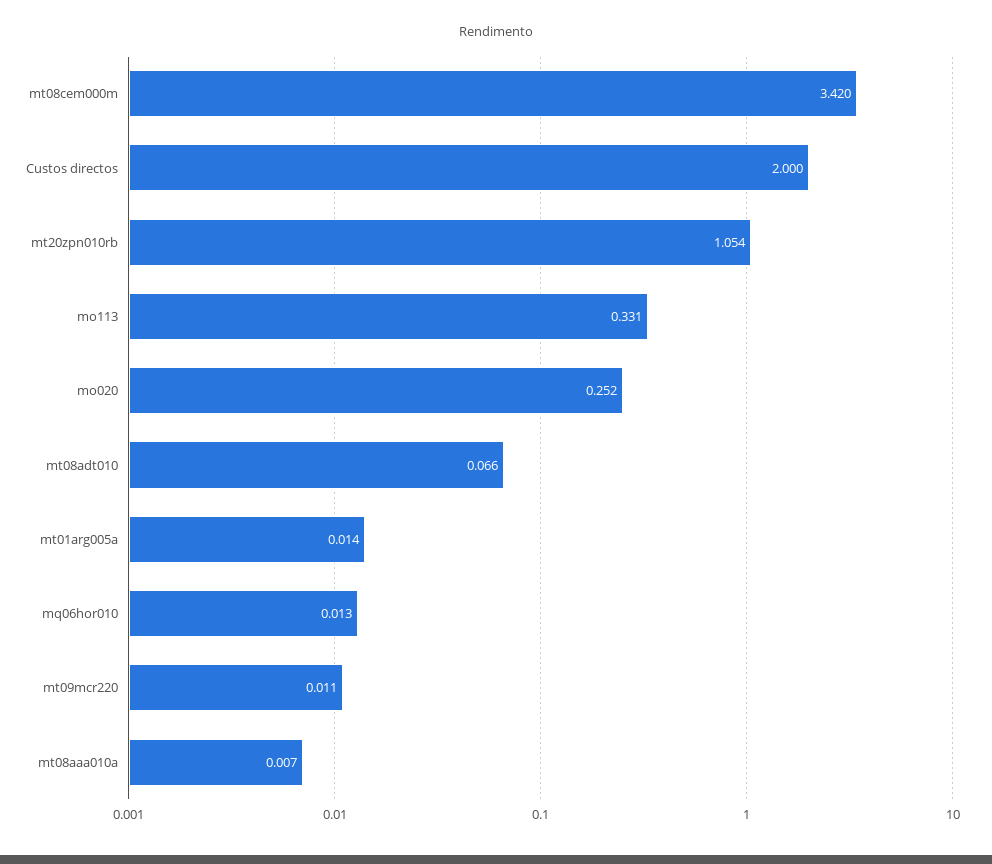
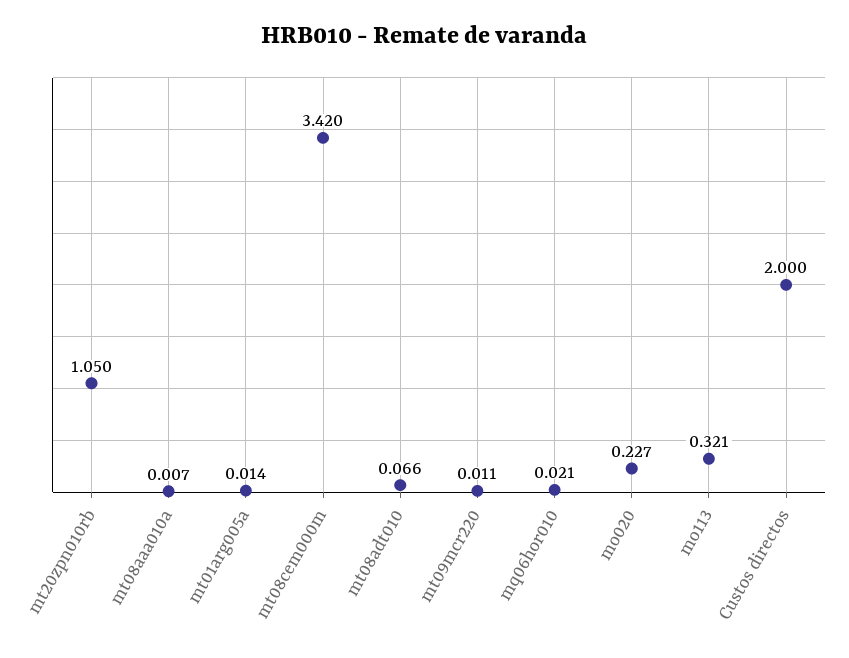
  {
    "mt08cem000m": 3.42,
    "Custos directos": 2,
-   "mt20zpn010rb": 1.054,
+   "mt20zpn010rb": 1.05,
-   "mo113": 0.331,
+   "mo113": 0.321,
-   "mo020": 0.252,
+   "mo020": 0.227,
    "mt08adt010": 0.066,
    "mt01arg005a": 0.014,
-   "mq06hor010": 0.013,
+   "mq06hor010": 0.021,
    "mt09mcr220": 0.011,
    "mt08aaa010a": 0.007
  }

